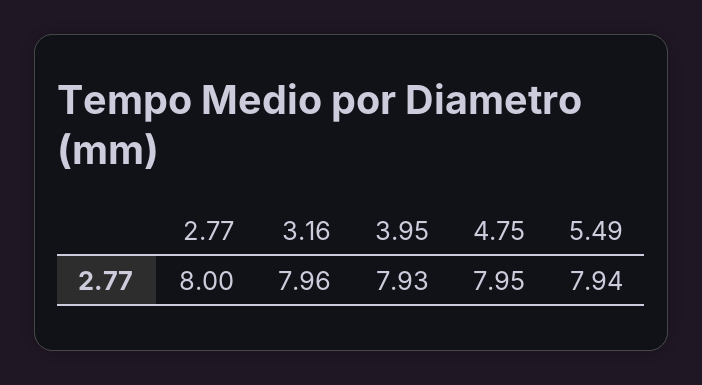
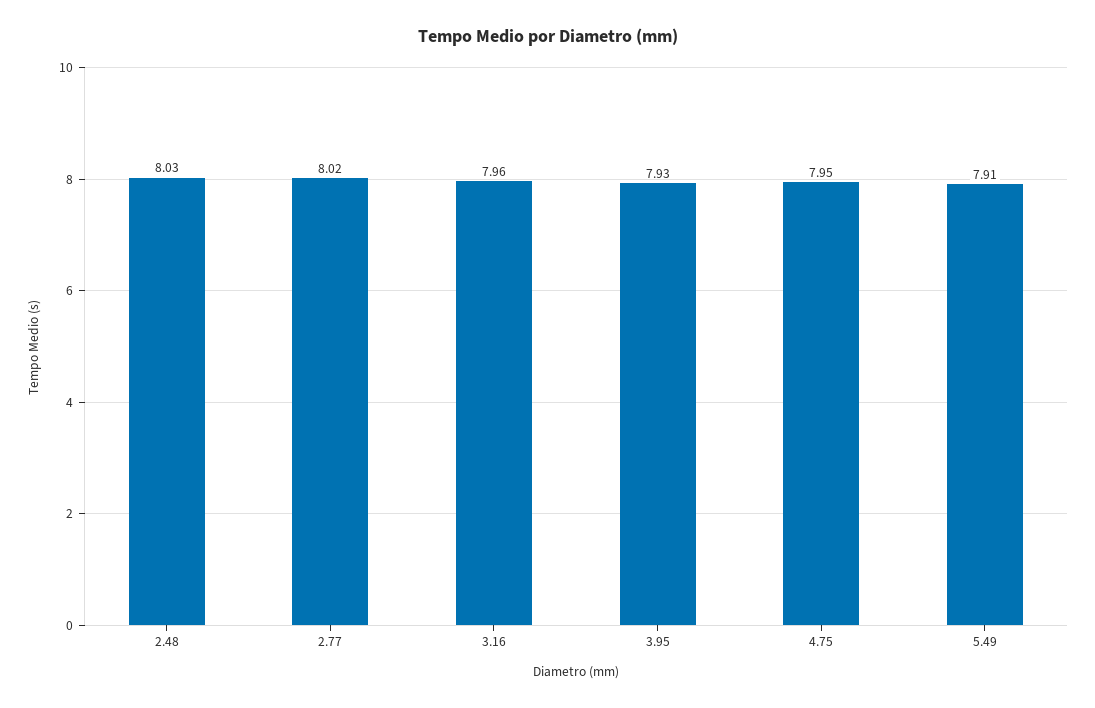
  {
-   "2.77": 8,
+   "2.77": 8.02,
    "3.16": 7.96,
    "3.95": 7.93,
    "4.75": 7.95,
-   "5.49": 7.94
+   "5.49": 7.91,
+   "2.48": 8.03
  }

